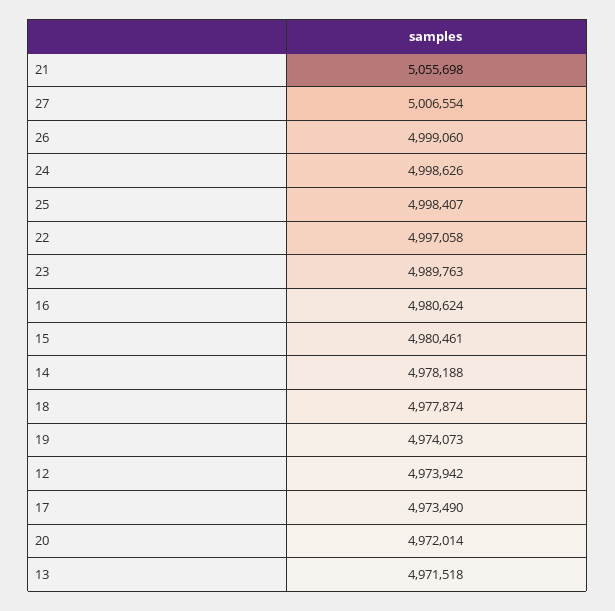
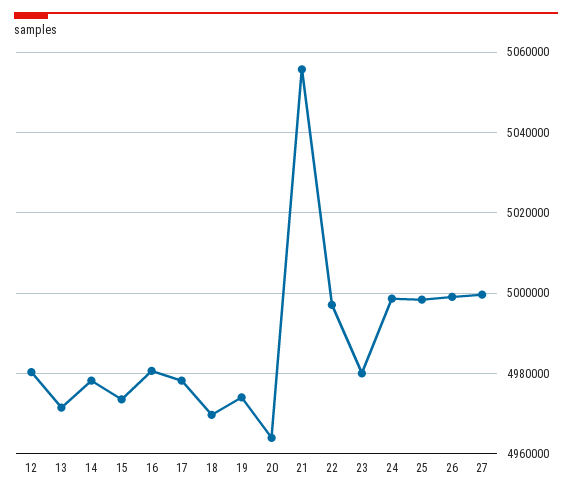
  {
    "21": 5055698,
-   "27": 5006554,
+   "27": 5000000,
    "26": 4999060,
    "24": 4998626,
    "25": 4998407,
    "22": 4997058,
-   "23": 4989763,
+   "23": 4980000,
    "16": 4980624,
-   "15": 4980461,
+   "15": 4974000,
    "14": 4978188,
-   "18": 4977874,
+   "18": 4970000,
    "19": 4974073,
-   "12": 4973942,
+   "12": 4980000,
-   "17": 4973490,
+   "17": 4978000,
-   "20": 4972014,
+   "20": 4964000,
    "13": 4971518
  }

